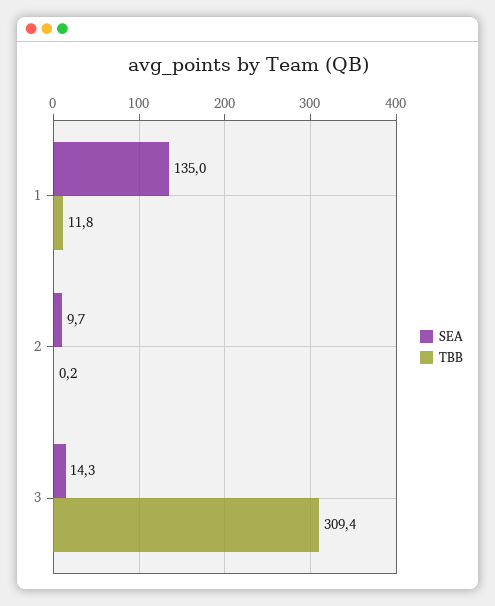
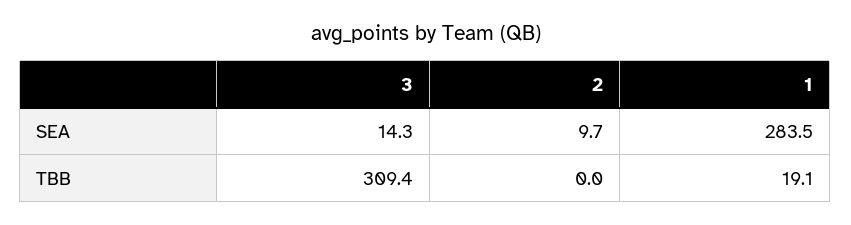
  {
    "SEA": {
-     "1": 135,
+     "1": 283.5,
      "2": 9.7,
      "3": 14.3
    },
    "TBB": {
-     "1": 11.8,
+     "1": 19.1,
-     "2": 0.2,
+     "2": 0,
      "3": 309.4
    }
  }

